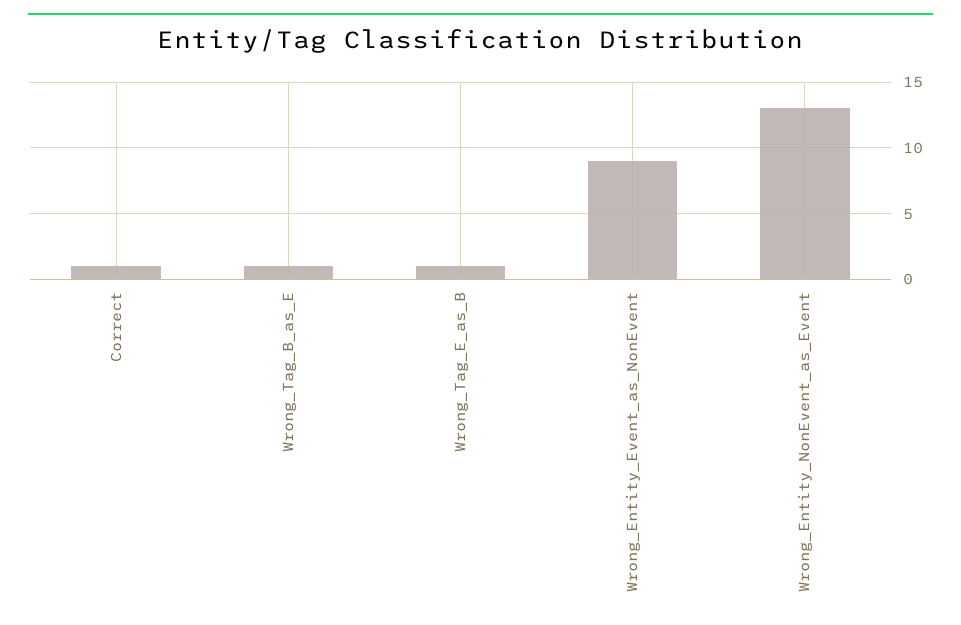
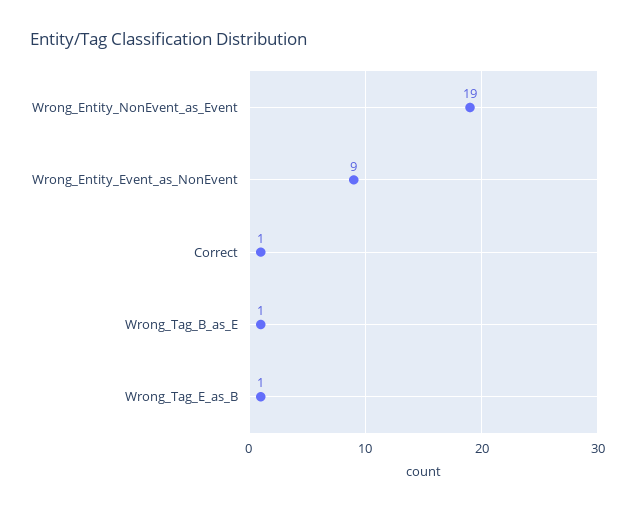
  {
    "Correct": 1,
    "Wrong_Tag_B_as_E": 1,
    "Wrong_Tag_E_as_B": 1,
    "Wrong_Entity_Event_as_NonEvent": 9,
-   "Wrong_Entity_NonEvent_as_Event": 13
+   "Wrong_Entity_NonEvent_as_Event": 19
  }

